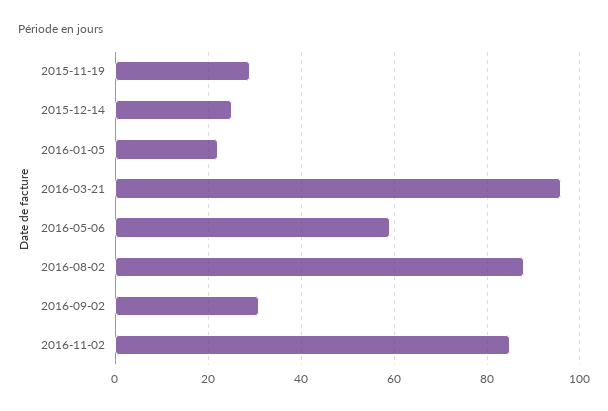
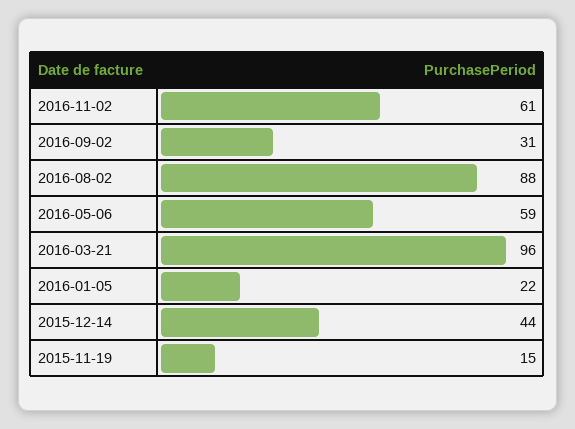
  {
-   "2015-11-19": 30,
+   "2015-11-19": 15,
-   "2015-12-14": 25,
+   "2015-12-14": 44,
    "2016-01-05": 22,
    "2016-03-21": 96,
    "2016-05-06": 59,
    "2016-08-02": 88,
    "2016-09-02": 31,
-   "2016-11-02": 85
+   "2016-11-02": 61
  }

